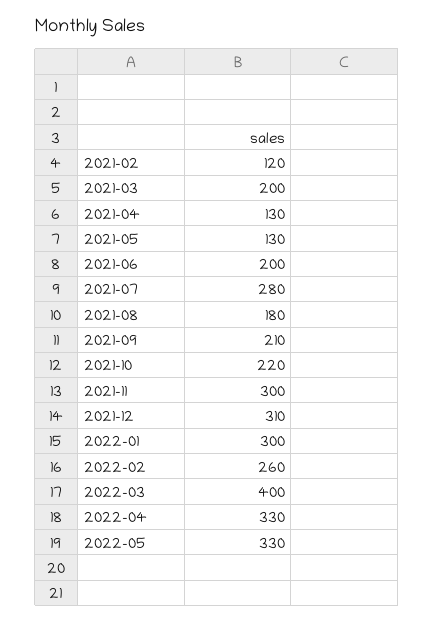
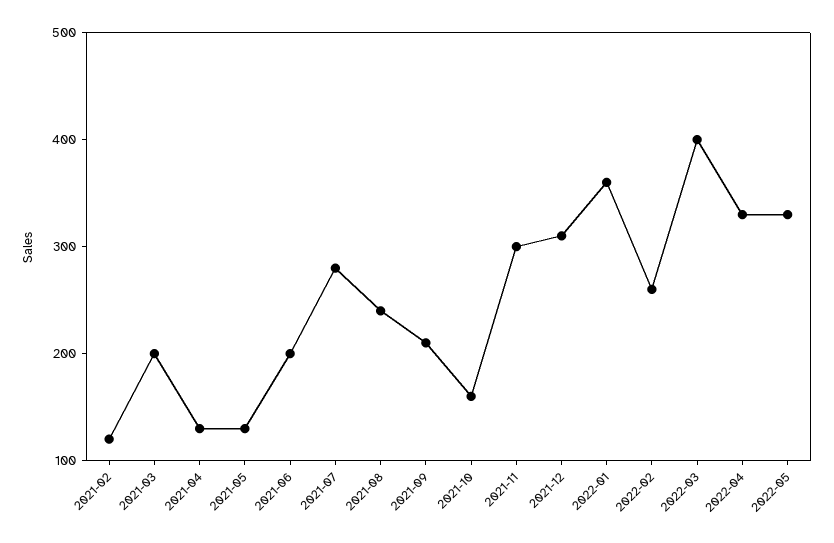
  {
    "2021-02": 120,
    "2021-03": 200,
    "2021-04": 130,
    "2021-05": 130,
    "2021-06": 200,
    "2021-07": 280,
-   "2021-08": 180,
+   "2021-08": 240,
    "2021-09": 210,
-   "2021-10": 220,
+   "2021-10": 160,
    "2021-11": 300,
    "2021-12": 310,
-   "2022-01": 300,
+   "2022-01": 360,
    "2022-02": 260,
    "2022-03": 400,
    "2022-04": 330,
    "2022-05": 330
  }

